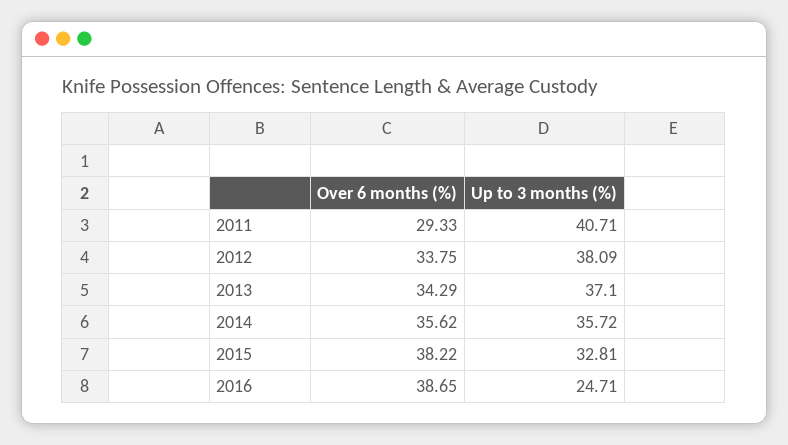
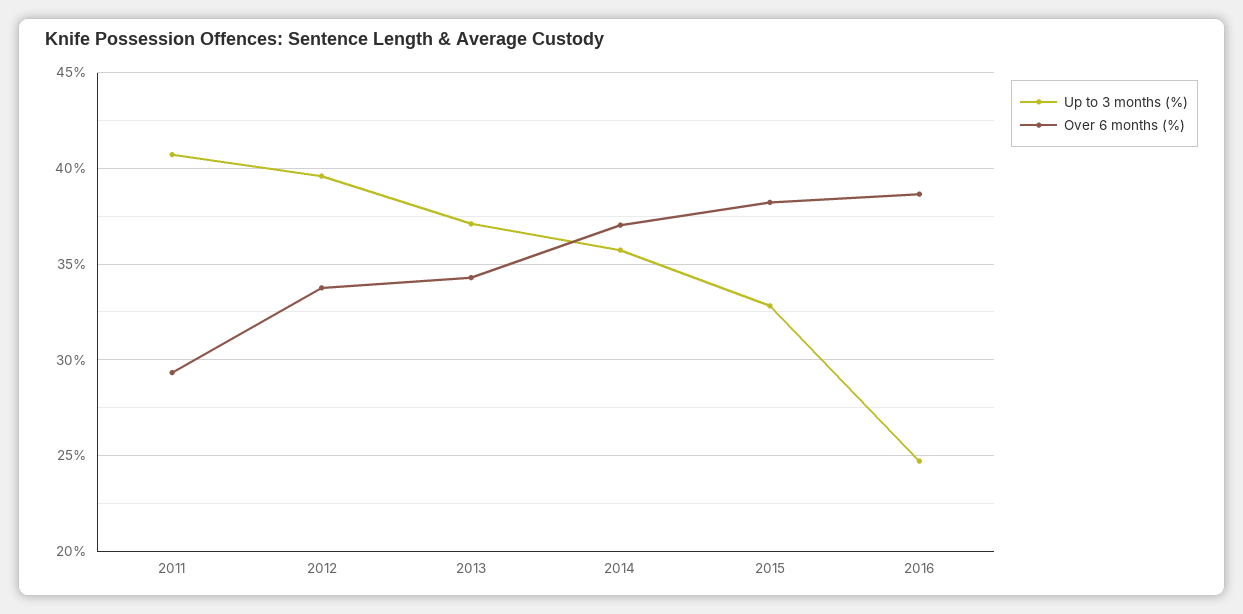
  {
    "Over 6 months (%)": {
      "2011": 29.33,
      "2012": 33.75,
      "2013": 34.29,
-     "2014": 35.62,
+     "2014": 37,
      "2015": 38.22,
      "2016": 38.65
    },
    "Up to 3 months (%)": {
      "2011": 40.71,
-     "2012": 38.09,
+     "2012": 39.5,
      "2013": 37.1,
      "2014": 35.72,
      "2015": 32.81,
      "2016": 24.71
    }
  }

